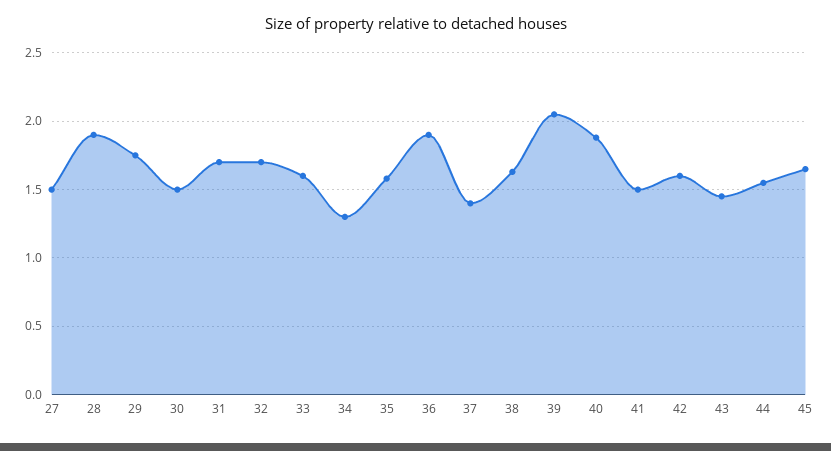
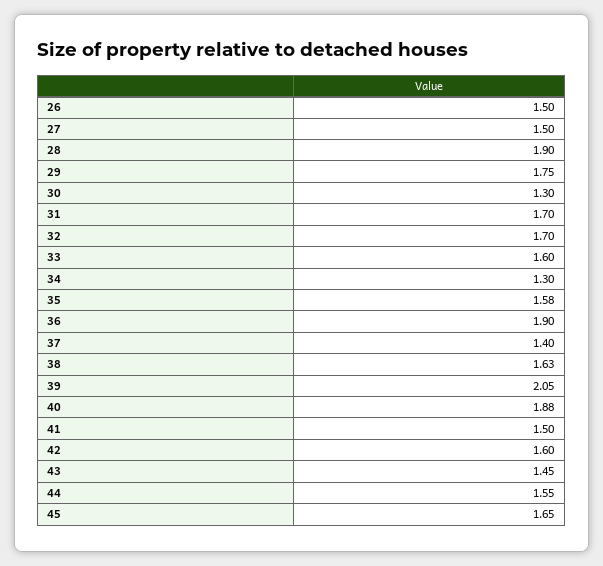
  {
    "27": 1.5,
    "28": 1.9,
    "29": 1.75,
-   "30": 1.5,
+   "30": 1.3,
    "31": 1.7,
    "32": 1.7,
    "33": 1.6,
    "34": 1.3,
    "35": 1.58,
    "36": 1.9,
    "37": 1.4,
    "38": 1.63,
    "39": 2.05,
    "40": 1.88,
    "41": 1.5,
    "42": 1.6,
    "43": 1.45,
    "44": 1.55,
-   "45": 1.65
+   "45": 1.65,
+   "26": 1.5
  }

